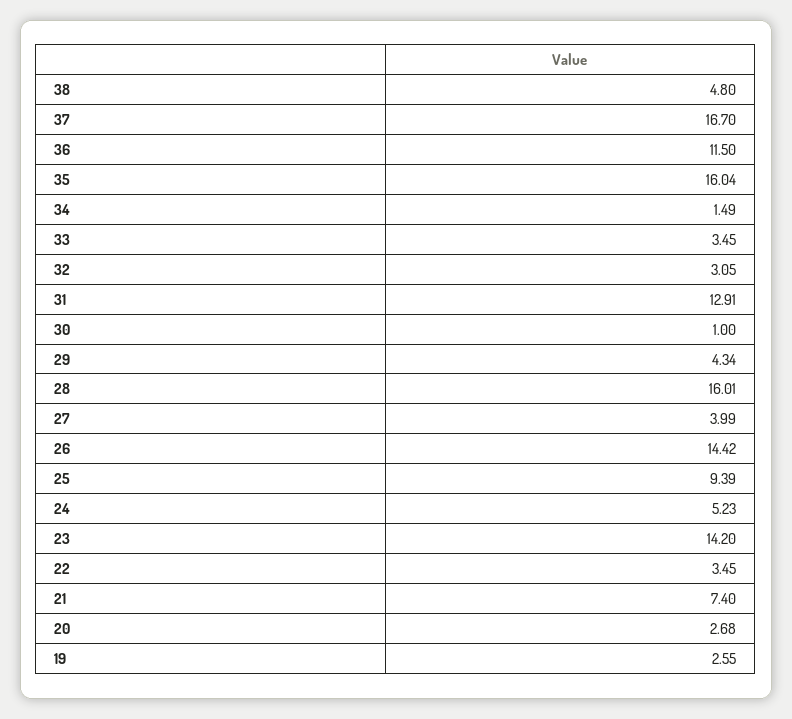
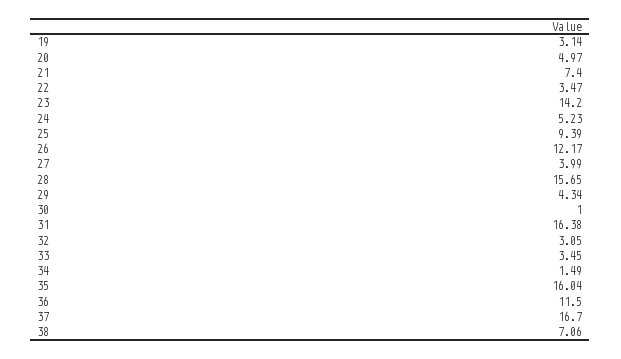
  {
-   "38": 4.8,
+   "38": 7.06,
    "37": 16.7,
    "36": 11.5,
    "35": 16.04,
    "34": 1.49,
    "33": 3.45,
    "32": 3.05,
-   "31": 12.91,
+   "31": 16.38,
    "30": 1,
    "29": 4.34,
-   "28": 16.01,
+   "28": 15.65,
    "27": 3.99,
-   "26": 14.42,
+   "26": 12.17,
    "25": 9.39,
    "24": 5.23,
    "23": 14.2,
-   "22": 3.45,
+   "22": 3.47,
    "21": 7.4,
-   "20": 2.68,
+   "20": 4.97,
-   "19": 2.55
+   "19": 3.14
  }

